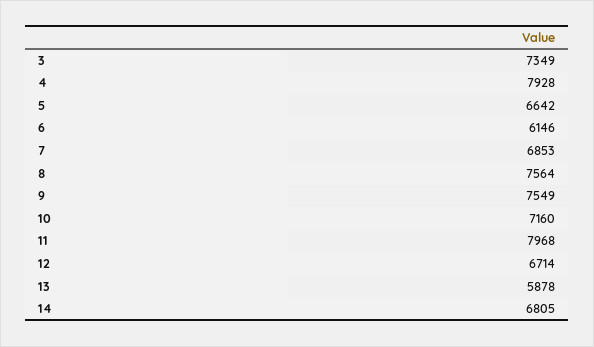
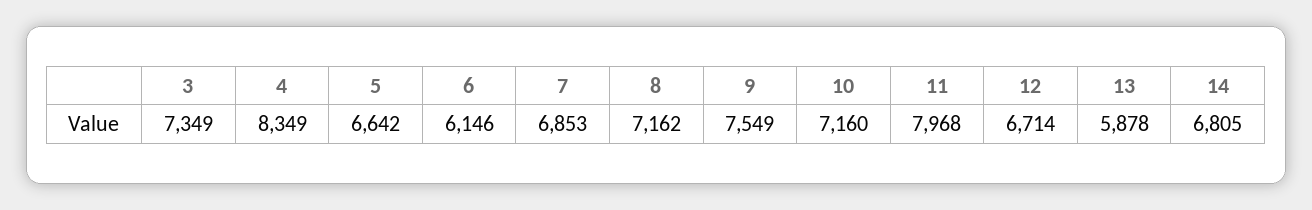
  {
    "3": 7349,
-   "4": 7928,
+   "4": 8349,
    "5": 6642,
    "6": 6146,
    "7": 6853,
-   "8": 7564,
+   "8": 7162,
    "9": 7549,
    "10": 7160,
    "11": 7968,
    "12": 6714,
    "13": 5878,
    "14": 6805
  }

